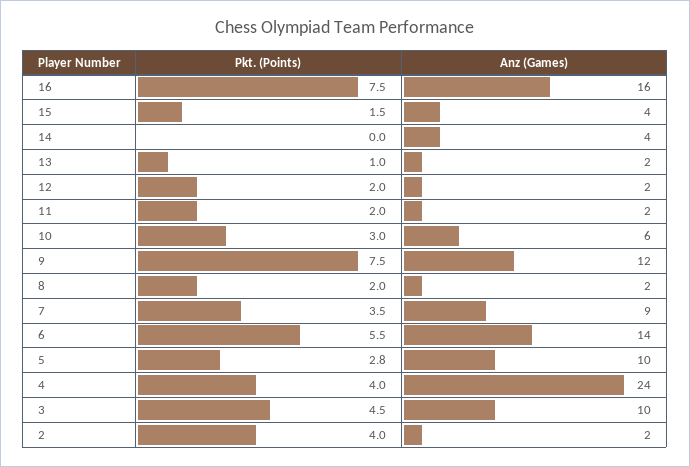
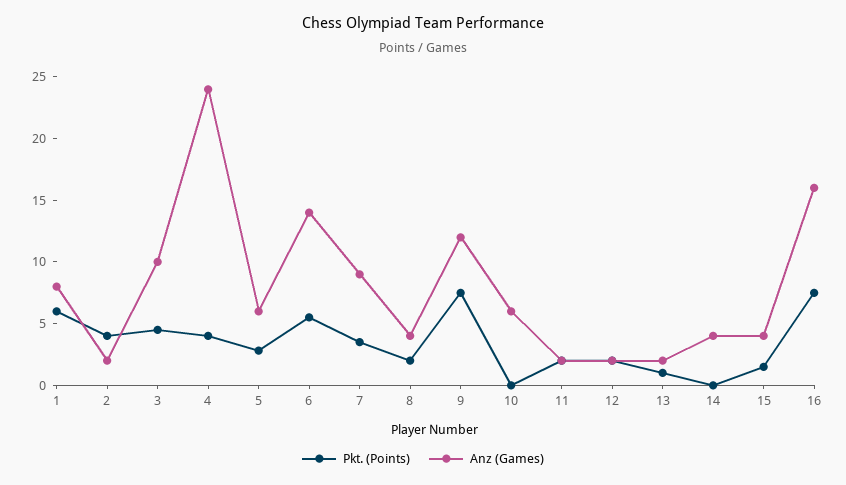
  {
    "Pkt. (Points)": {
      "16": 7.5,
      "15": 1.5,
      "14": 0,
      "13": 1,
      "12": 2,
      "11": 2,
-     "10": 3,
+     "10": 0,
      "9": 7.5,
      "8": 2,
      "7": 3.5,
      "6": 5.5,
      "5": 2.8,
      "4": 4,
      "3": 4.5,
-     "2": 4
+     "2": 4,
+     "1": 6
    },
    "Anz (Games)": {
      "16": 16,
      "15": 4,
      "14": 4,
      "13": 2,
      "12": 2,
      "11": 2,
      "10": 6,
      "9": 12,
-     "8": 2,
+     "8": 4,
      "7": 9,
      "6": 14,
-     "5": 10,
+     "5": 6,
      "4": 24,
      "3": 10,
-     "2": 2
+     "2": 2,
+     "1": 8
    }
  }

